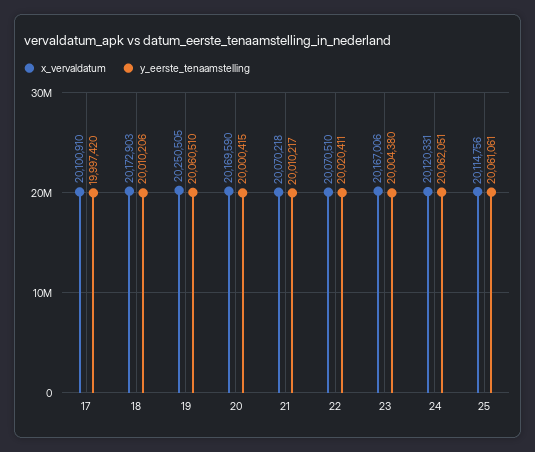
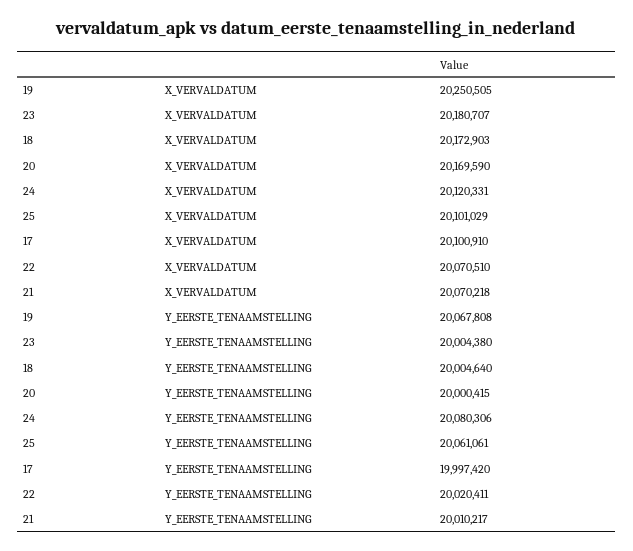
  {
    "x_vervaldatum": {
      "17": 20100910,
      "18": 20172903,
      "19": 20250505,
      "20": 20169590,
      "21": 20070218,
      "22": 20070510,
-     "23": 20167006,
+     "23": 20180707,
      "24": 20120331,
-     "25": 20114756
+     "25": 20101029
    },
    "y_eerste_tenaamstelling": {
      "17": 19997420,
-     "18": 20010206,
+     "18": 20004640,
-     "19": 20060510,
+     "19": 20067808,
      "20": 20000415,
      "21": 20010217,
      "22": 20020411,
      "23": 20004380,
-     "24": 20062051,
+     "24": 20080306,
      "25": 20061061
    }
  }

